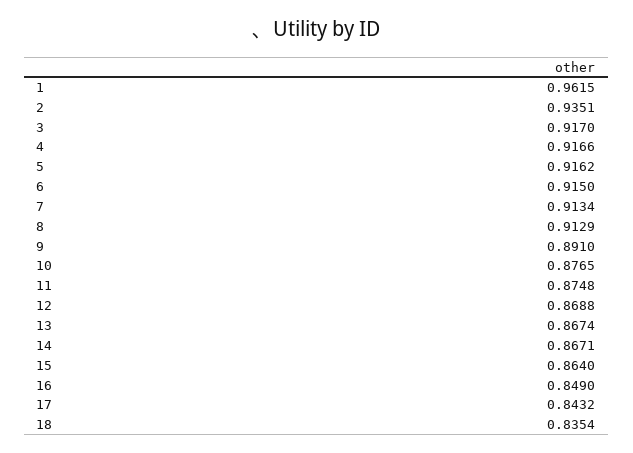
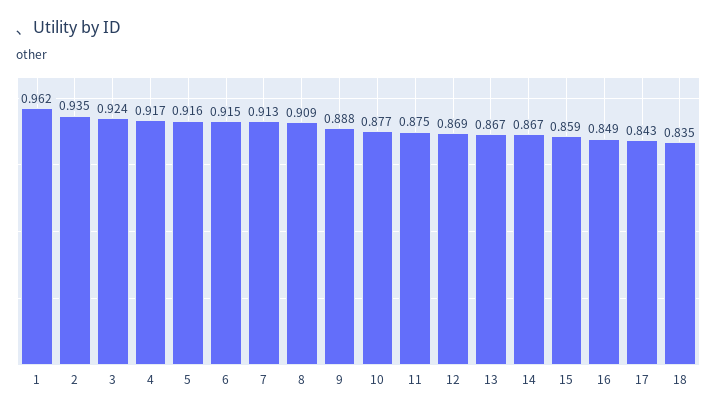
  {
    "1": 0.9615,
    "2": 0.9351,
-   "3": 0.917,
+   "3": 0.924,
    "4": 0.9166,
    "5": 0.9162,
    "6": 0.915,
    "7": 0.9134,
-   "8": 0.9129,
+   "8": 0.909,
-   "9": 0.891,
+   "9": 0.888,
    "10": 0.8765,
    "11": 0.8748,
    "12": 0.8688,
    "13": 0.8674,
    "14": 0.8671,
-   "15": 0.864,
+   "15": 0.859,
    "16": 0.849,
    "17": 0.8432,
    "18": 0.8354
  }

